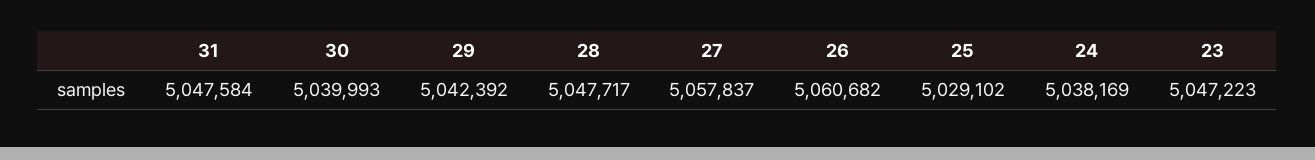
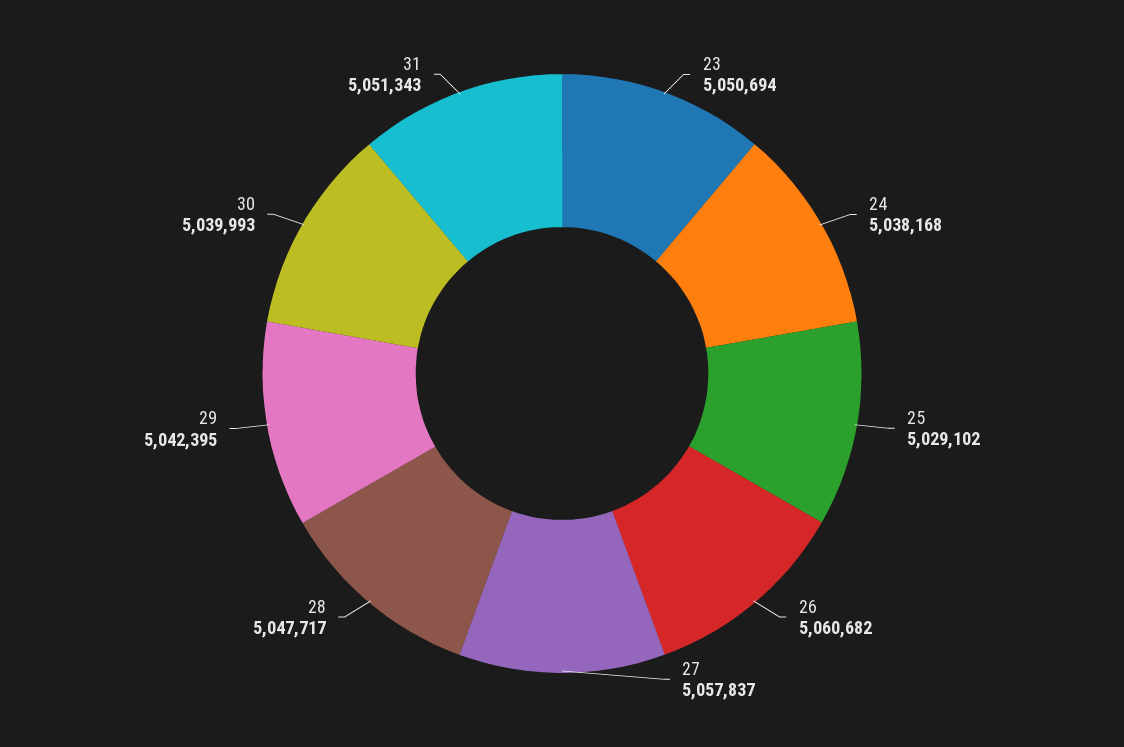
  {
-   "31": 5047584,
+   "31": 5051343,
    "30": 5039993,
-   "29": 5042392,
+   "29": 5042395,
    "28": 5047717,
    "27": 5057837,
    "26": 5060682,
    "25": 5029102,
-   "24": 5038169,
+   "24": 5038168,
-   "23": 5047223
+   "23": 5050694
  }

